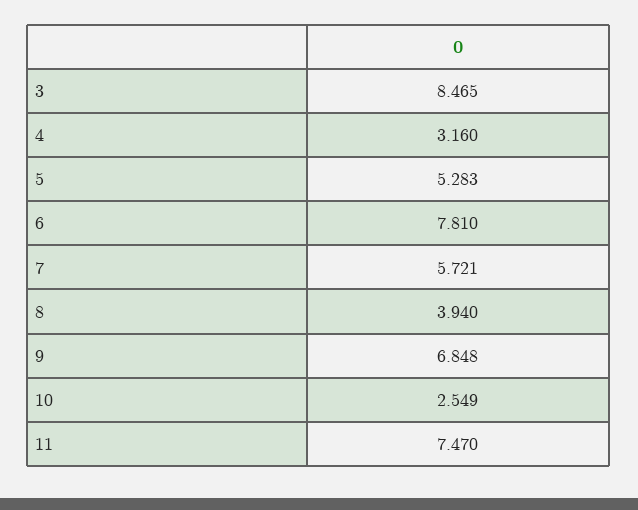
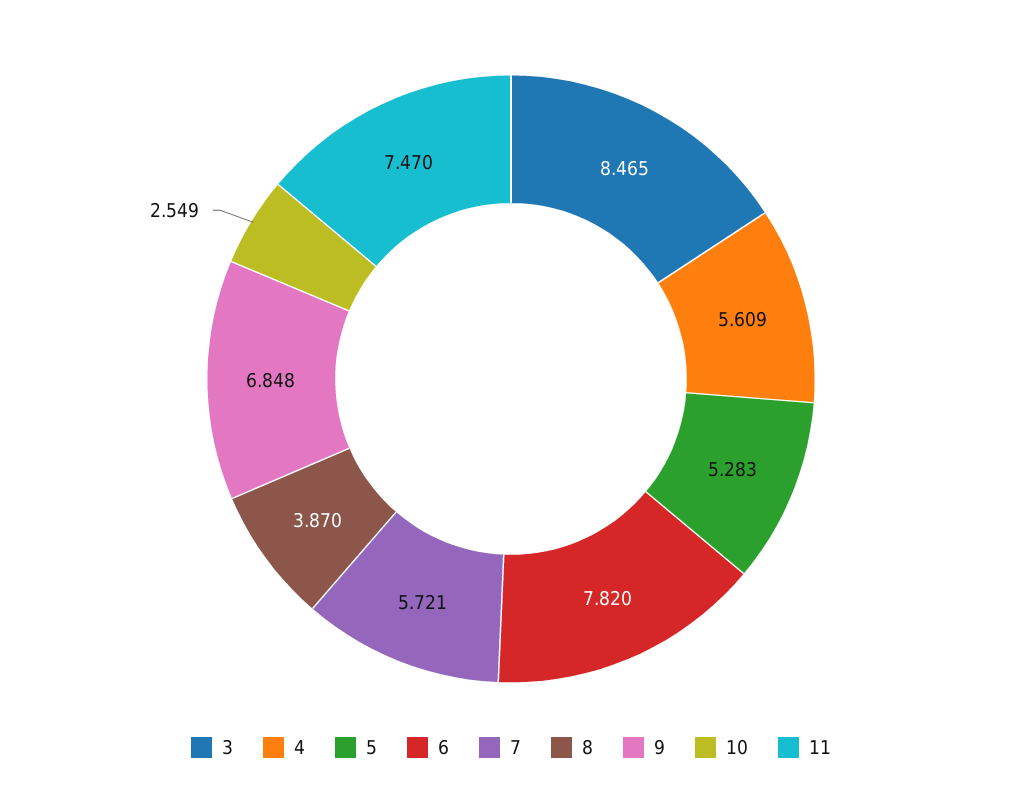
  {
    "3": 8.465,
-   "4": 3.16,
+   "4": 5.609,
    "5": 5.283,
-   "6": 7.81,
+   "6": 7.82,
    "7": 5.721,
-   "8": 3.94,
+   "8": 3.87,
    "9": 6.848,
    "10": 2.549,
    "11": 7.47
  }

